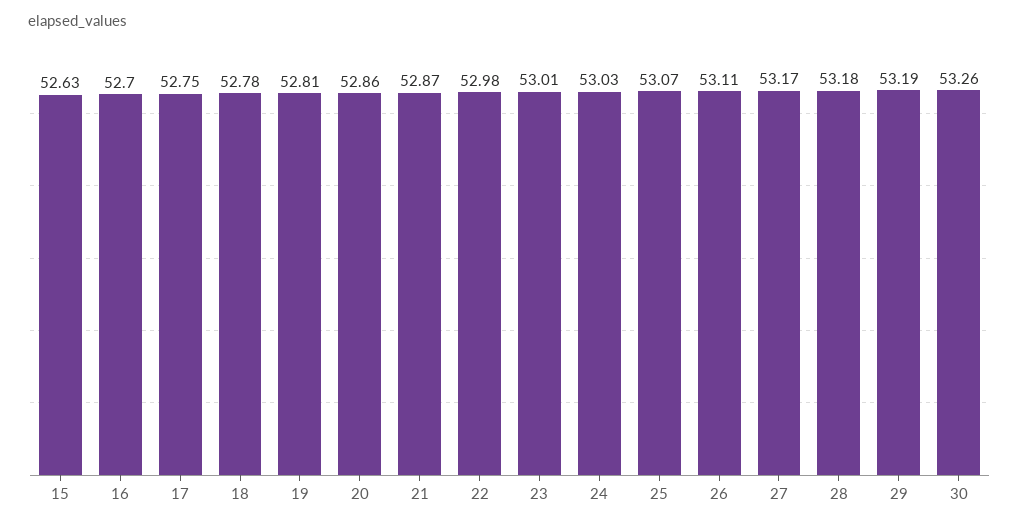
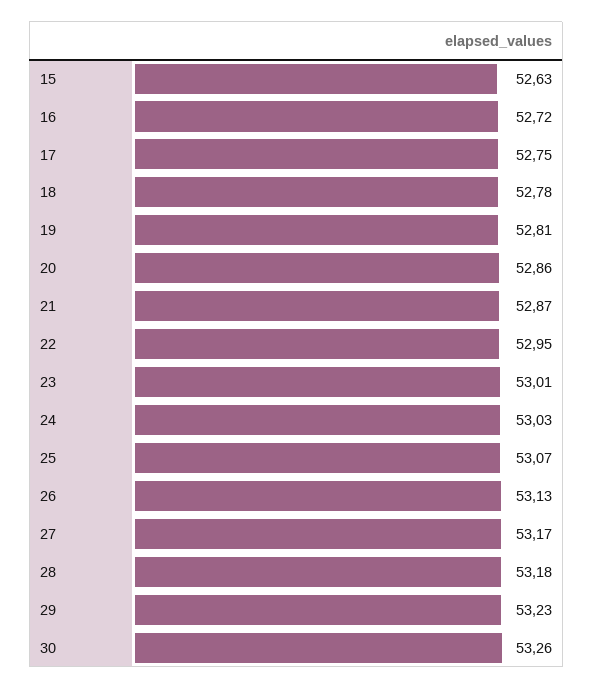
  {
    "15": 52.63,
-   "16": 52.7,
+   "16": 52.72,
    "17": 52.75,
    "18": 52.78,
    "19": 52.81,
    "20": 52.86,
    "21": 52.87,
-   "22": 52.98,
+   "22": 52.95,
    "23": 53.01,
    "24": 53.03,
    "25": 53.07,
-   "26": 53.11,
+   "26": 53.13,
    "27": 53.17,
    "28": 53.18,
-   "29": 53.19,
+   "29": 53.23,
    "30": 53.26
  }

